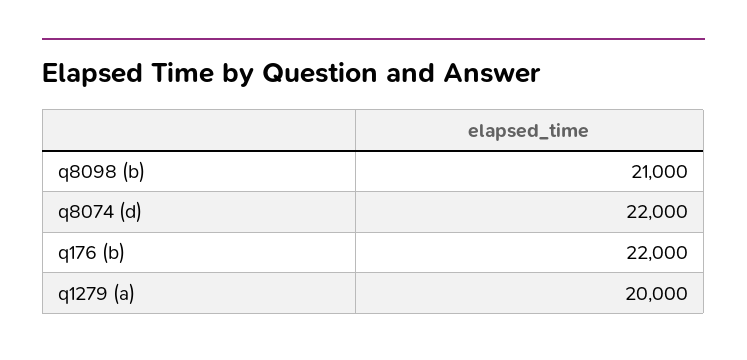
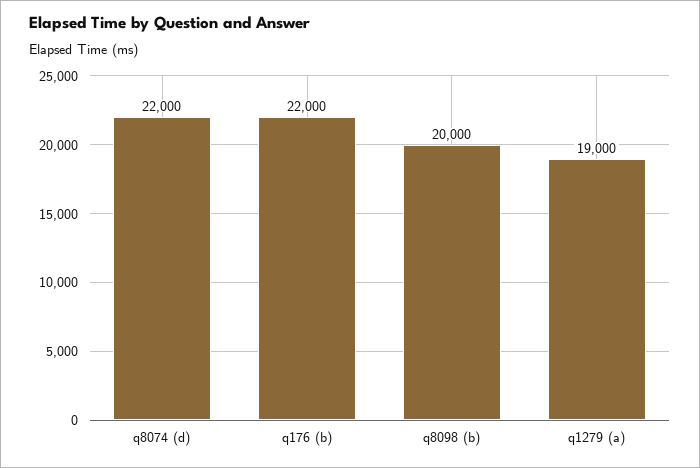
  {
-   "q8098 (b)": 21000,
+   "q8098 (b)": 20000,
    "q8074 (d)": 22000,
    "q176 (b)": 22000,
-   "q1279 (a)": 20000
+   "q1279 (a)": 19000
  }

